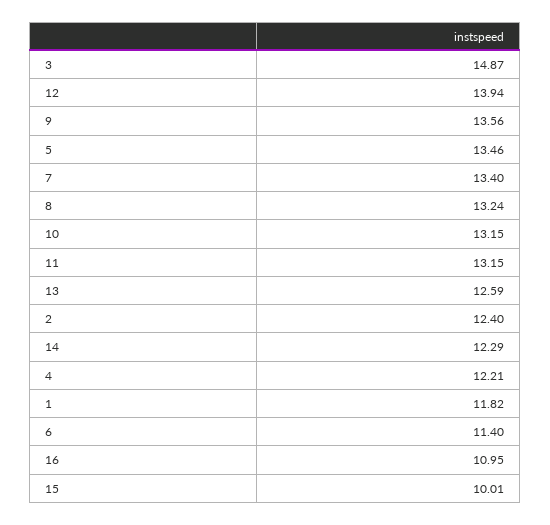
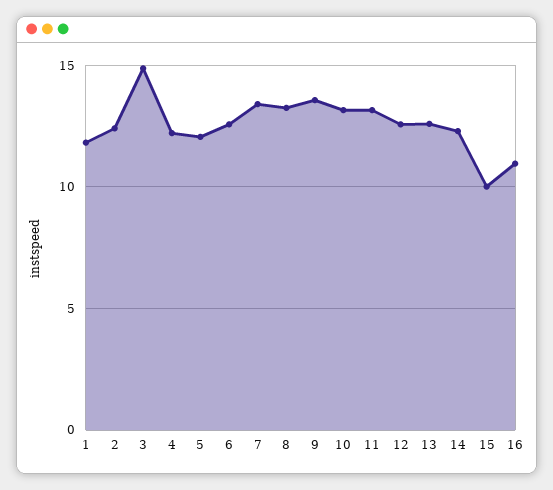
  {
    "3": 14.87,
-   "12": 13.94,
+   "12": 12.5,
    "9": 13.56,
-   "5": 13.46,
+   "5": 12,
    "7": 13.4,
    "8": 13.24,
    "10": 13.15,
    "11": 13.15,
    "13": 12.59,
    "2": 12.4,
    "14": 12.29,
    "4": 12.21,
    "1": 11.82,
-   "6": 11.4,
+   "6": 12.5,
    "16": 10.95,
    "15": 10.01
  }

